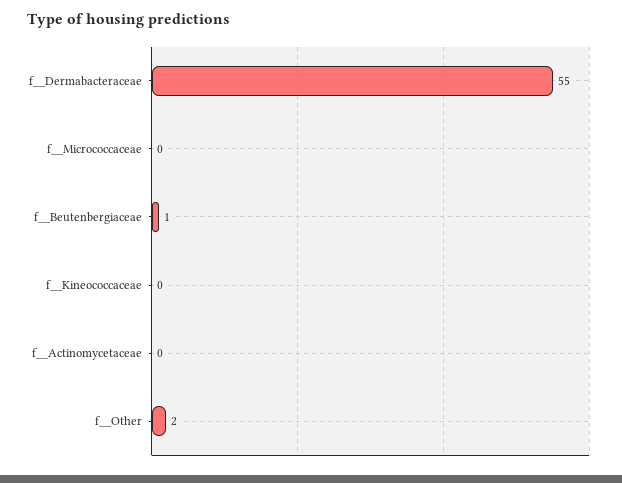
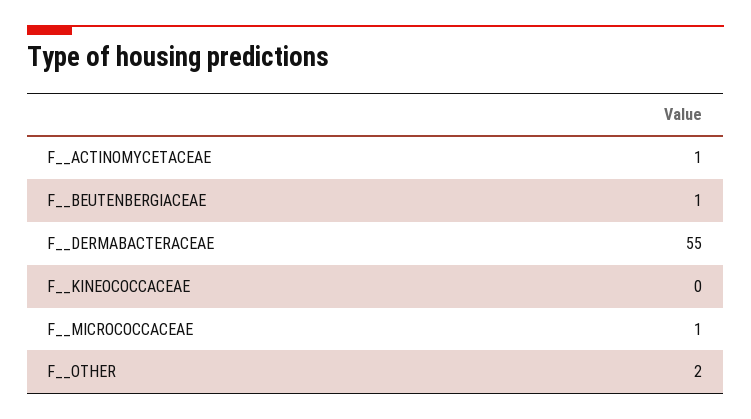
  {
    "f__Dermabacteraceae": 55,
-   "f__Micrococcaceae": 0,
+   "f__Micrococcaceae": 1,
    "f__Beutenbergiaceae": 1,
    "f__Kineococcaceae": 0,
-   "f__Actinomycetaceae": 0,
+   "f__Actinomycetaceae": 1,
    "f__Other": 2
  }

